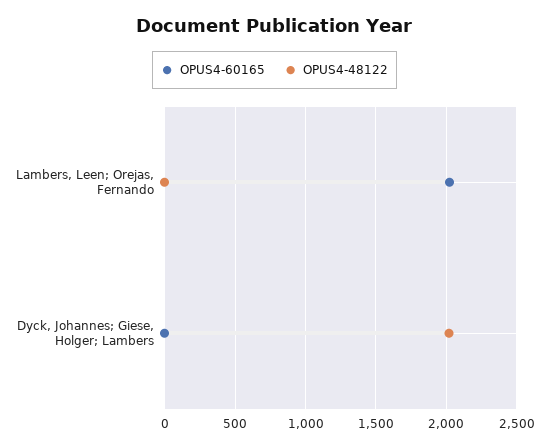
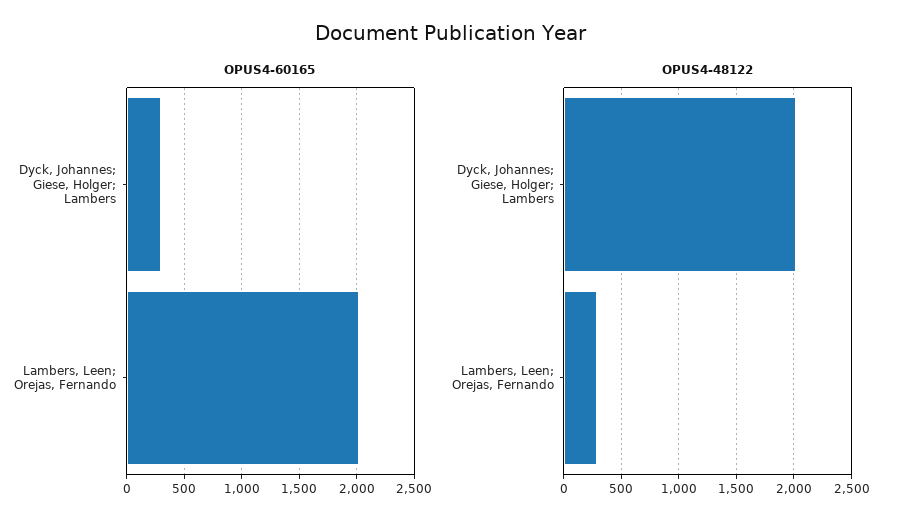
  {
    "OPUS4-60165": {
      "Lambers, Leen; Orejas, Fernando": 2000,
-     "Dyck, Johannes; Giese, Holger; Lambers": 0
+     "Dyck, Johannes; Giese, Holger; Lambers": 300
    },
    "OPUS4-48122": {
-     "Lambers, Leen; Orejas, Fernando": 0,
+     "Lambers, Leen; Orejas, Fernando": 300,
      "Dyck, Johannes; Giese, Holger; Lambers": 2000
    }
  }

